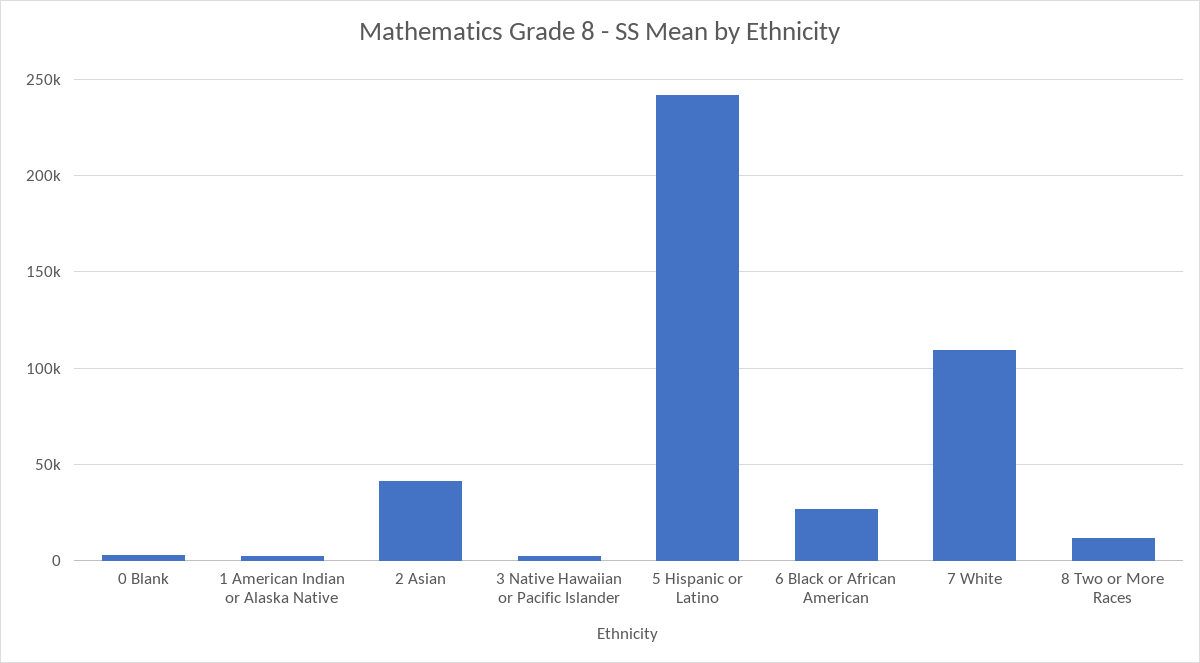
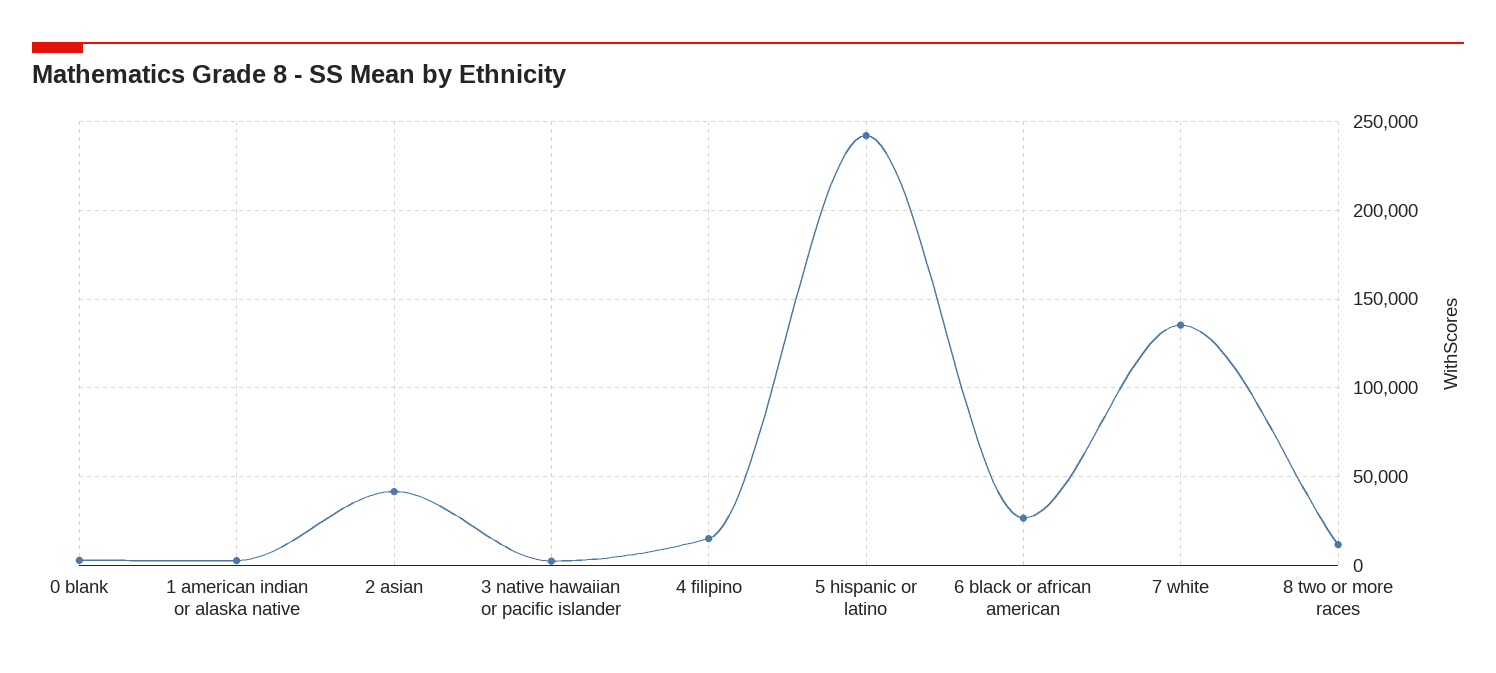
  {
    "0 Blank": 5000,
    "1 American Indian or Alaska Native": 5000,
    "2 Asian": 40000,
    "3 Native Hawaiian or Pacific Islander": 0,
    "5 Hispanic or Latino": 240000,
    "6 Black or African American": 25000,
-   "7 White": 110000,
+   "7 White": 135000,
-   "8 Two or More Races": 10000
+   "8 Two or More Races": 10000,
+   "4 filipino": 15000
  }

